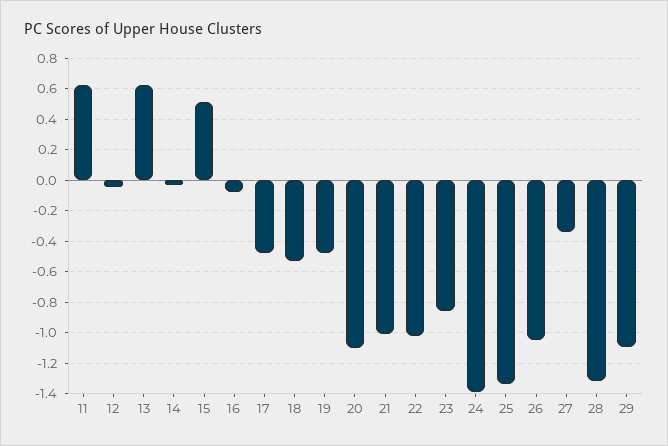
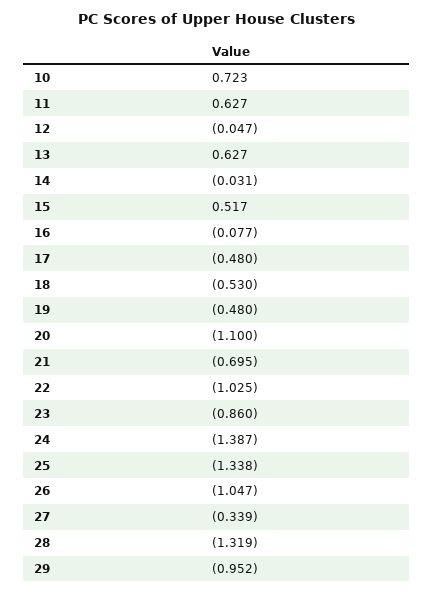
  {
    "11": 0.627,
    "12": -0.047,
    "13": 0.627,
    "14": -0.031,
    "15": 0.517,
    "16": -0.077,
    "17": -0.48,
    "18": -0.53,
    "19": -0.48,
    "20": -1.1,
-   "21": -1,
+   "21": -0.695,
    "22": -1.025,
    "23": -0.86,
    "24": -1.387,
    "25": -1.338,
    "26": -1.047,
    "27": -0.339,
    "28": -1.319,
-   "29": -1.1
+   "29": -0.952,
+   "10": 0.723
  }

